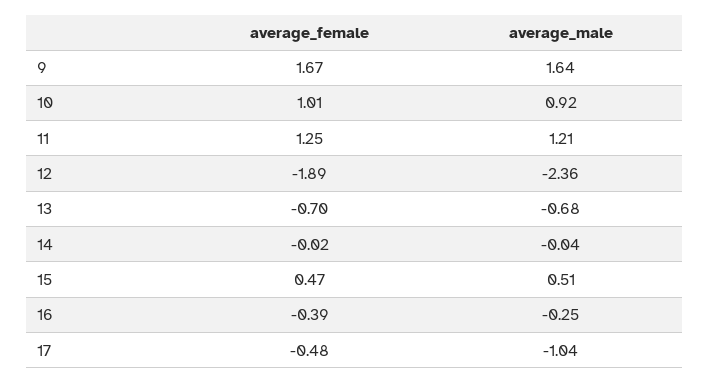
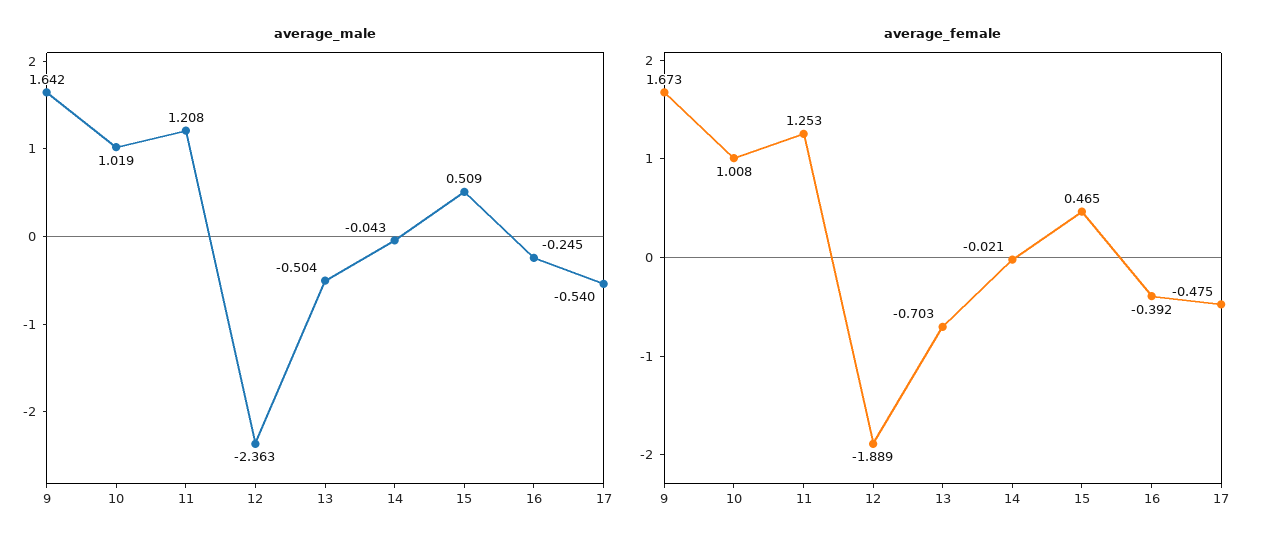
  {
    "average_female": {
      "9": 1.673,
      "10": 1.008,
      "11": 1.253,
      "12": -1.889,
      "13": -0.703,
      "14": -0.021,
      "15": 0.465,
      "16": -0.392,
      "17": -0.475
    },
    "average_male": {
      "9": 1.642,
-     "10": 0.92,
+     "10": 1.019,
      "11": 1.208,
      "12": -2.363,
-     "13": -0.68,
+     "13": -0.504,
      "14": -0.043,
      "15": 0.509,
      "16": -0.245,
-     "17": -1.04
+     "17": -0.54
    }
  }

